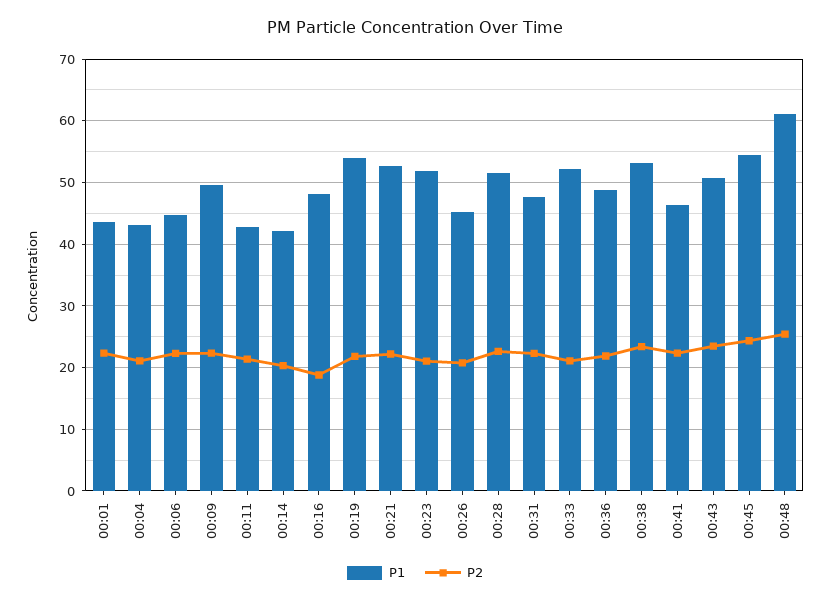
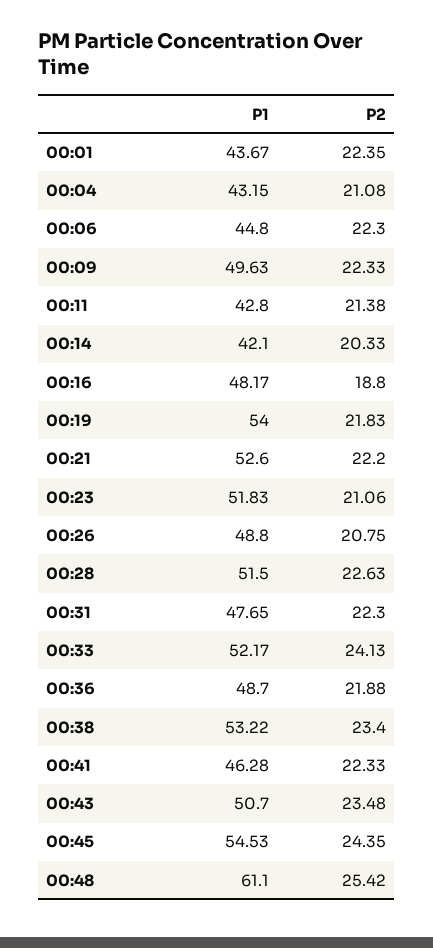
  {
    "P1": {
      "00:01": 43.67,
      "00:04": 43.15,
      "00:06": 44.8,
      "00:09": 49.63,
      "00:11": 42.8,
      "00:14": 42.1,
      "00:16": 48.17,
      "00:19": 54,
      "00:21": 52.6,
      "00:23": 51.83,
-     "00:26": 45,
+     "00:26": 48.8,
      "00:28": 51.5,
      "00:31": 47.65,
      "00:33": 52.17,
      "00:36": 48.7,
      "00:38": 53.22,
      "00:41": 46.28,
      "00:43": 50.7,
      "00:45": 54.53,
      "00:48": 61.1
    },
    "P2": {
      "00:01": 22.35,
      "00:04": 21.08,
      "00:06": 22.3,
      "00:09": 22.33,
      "00:11": 21.38,
      "00:14": 20.33,
      "00:16": 18.8,
      "00:19": 21.83,
      "00:21": 22.2,
      "00:23": 21.06,
      "00:26": 20.75,
      "00:28": 22.63,
      "00:31": 22.3,
-     "00:33": 21,
+     "00:33": 24.13,
      "00:36": 21.88,
      "00:38": 23.4,
      "00:41": 22.33,
      "00:43": 23.48,
      "00:45": 24.35,
      "00:48": 25.42
    }
  }

